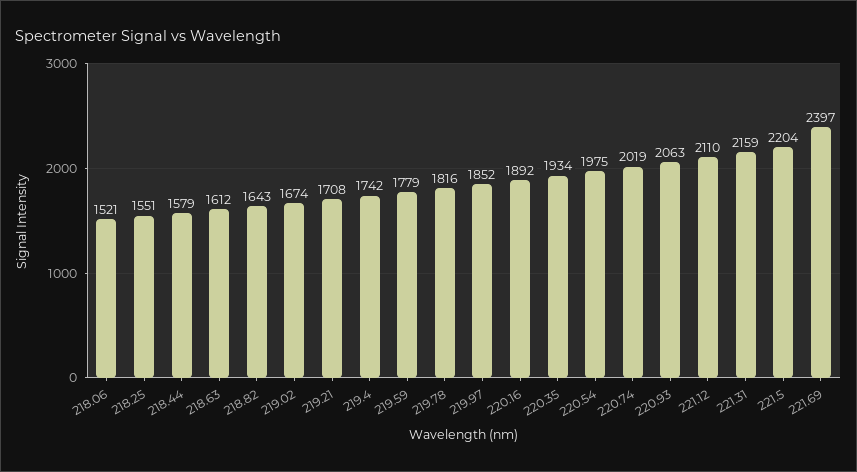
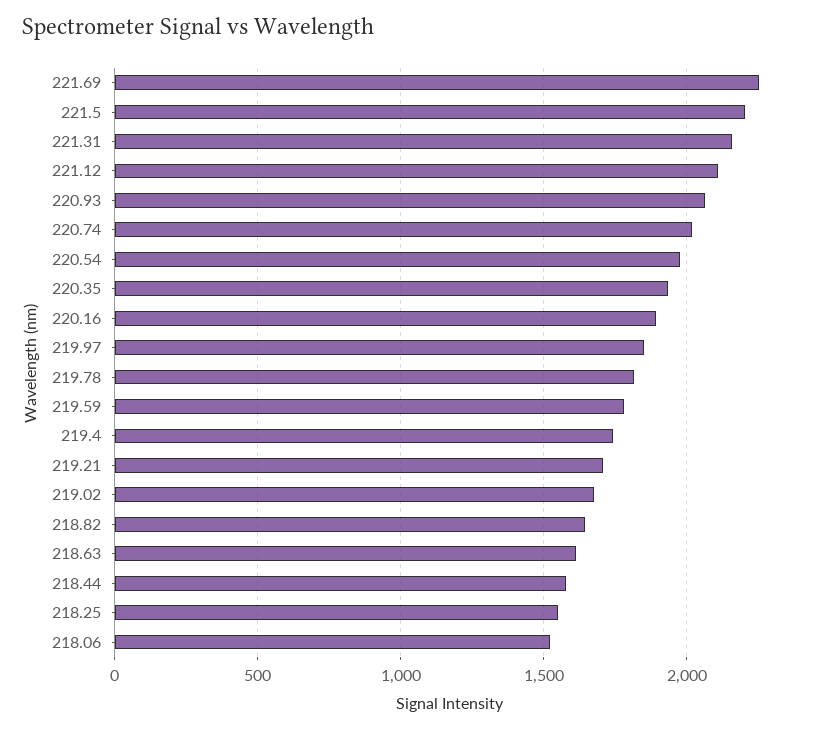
  {
    "218.06": 1521,
    "218.25": 1551,
    "218.44": 1579,
    "218.63": 1612,
    "218.82": 1643,
    "219.02": 1674,
    "219.21": 1708,
    "219.4": 1742,
    "219.59": 1779,
    "219.78": 1816,
    "219.97": 1852,
    "220.16": 1892,
    "220.35": 1934,
    "220.54": 1975,
    "220.74": 2019,
    "220.93": 2063,
    "221.12": 2110,
    "221.31": 2159,
    "221.5": 2204,
-   "221.69": 2397
+   "221.69": 2250
  }

